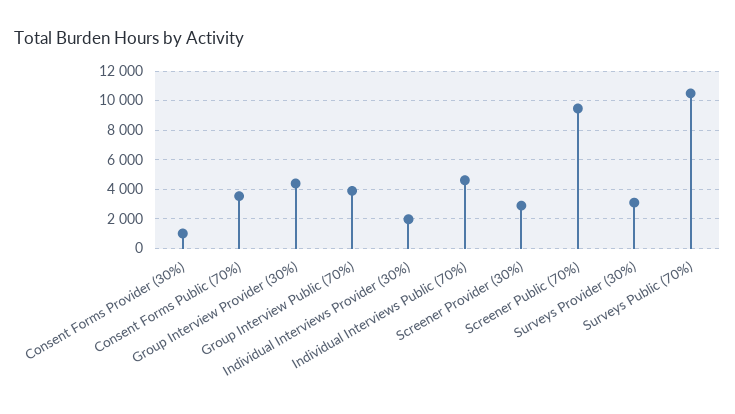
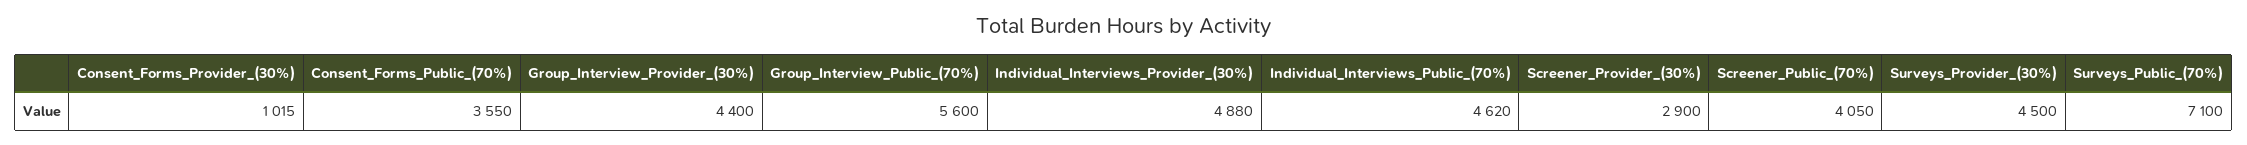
  {
    "Consent Forms Provider (30%)": 1015,
    "Consent Forms Public (70%)": 3550,
    "Group Interview Provider (30%)": 4400,
-   "Group Interview Public (70%)": 4000,
+   "Group Interview Public (70%)": 5600,
-   "Individual Interviews Provider (30%)": 2000,
+   "Individual Interviews Provider (30%)": 4880,
    "Individual Interviews Public (70%)": 4620,
    "Screener Provider (30%)": 2900,
-   "Screener Public (70%)": 9500,
+   "Screener Public (70%)": 4050,
-   "Surveys Provider (30%)": 3000,
+   "Surveys Provider (30%)": 4500,
-   "Surveys Public (70%)": 10500
+   "Surveys Public (70%)": 7100
  }

